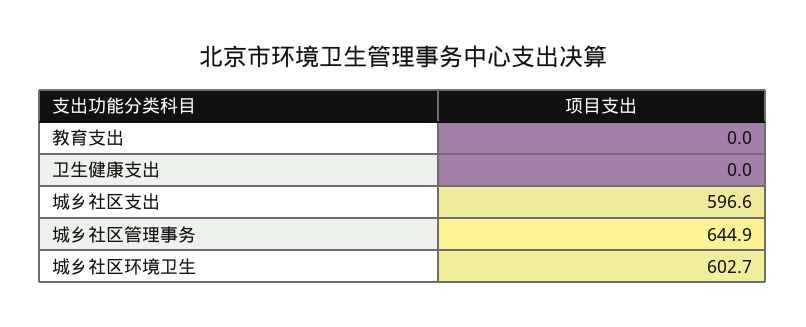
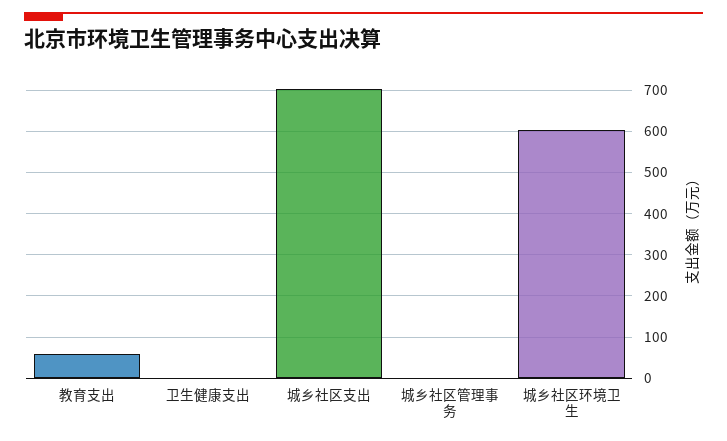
  {
-   "教育支出": 0,
+   "教育支出": 60,
    "卫生健康支出": 0,
-   "城乡社区支出": 596.6,
+   "城乡社区支出": 700,
-   "城乡社区管理事务": 644.9,
+   "城乡社区管理事务": 0,
    "城乡社区环境卫生": 602.7
  }

